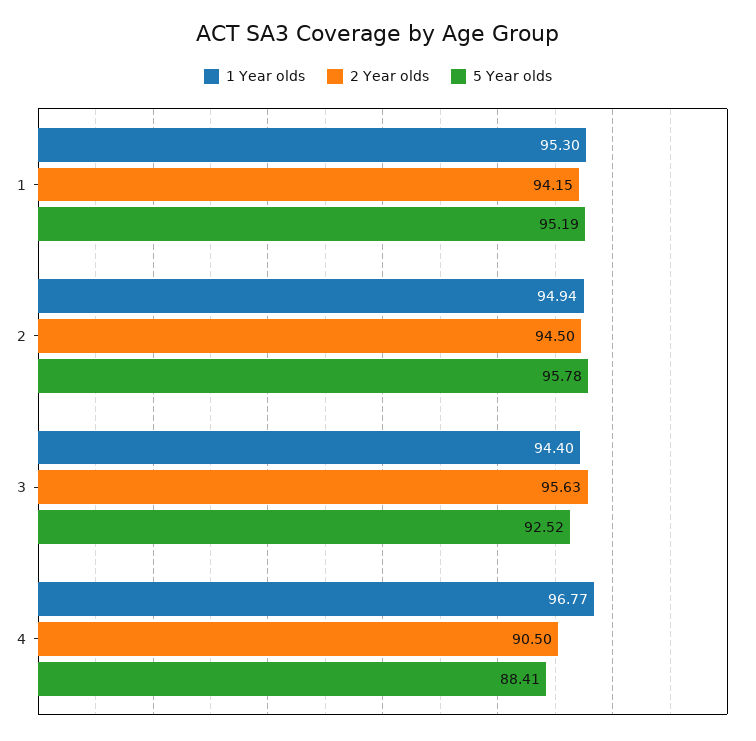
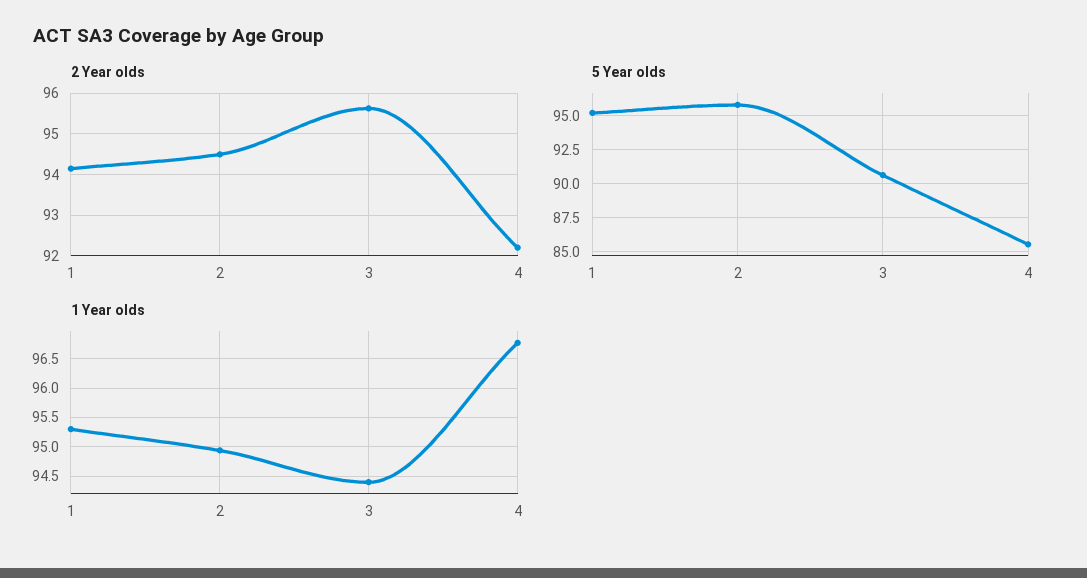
  {
    "1 Year olds": {
      "1": 95.3,
      "2": 94.94,
      "3": 94.4,
      "4": 96.77
    },
    "2 Year olds": {
      "1": 94.15,
      "2": 94.5,
      "3": 95.63,
-     "4": 90.5
+     "4": 92.2
    },
    "5 Year olds": {
      "1": 95.19,
      "2": 95.78,
-     "3": 92.52,
+     "3": 90.5,
-     "4": 88.41
+     "4": 85.5
    }
  }

